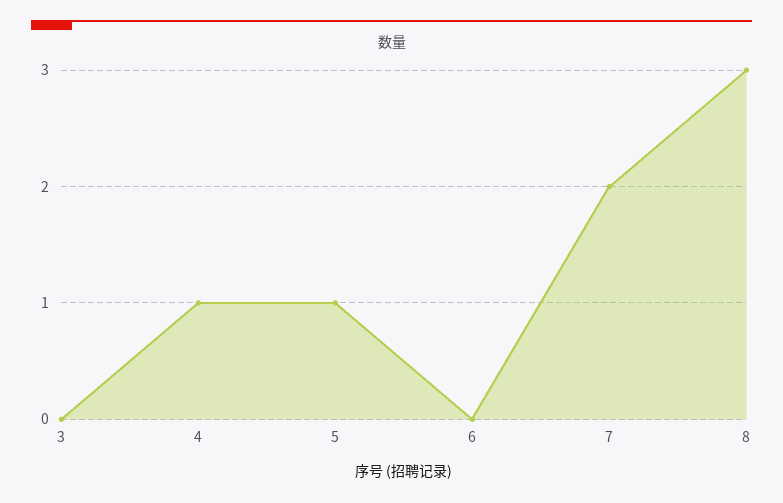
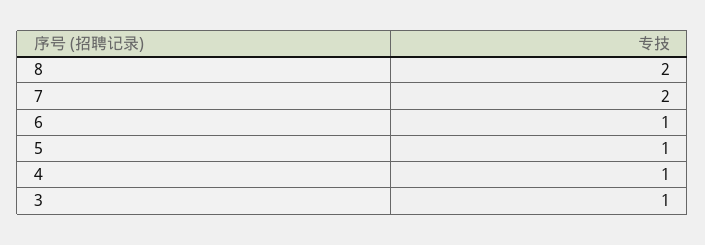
  {
-   "3": 0,
+   "3": 1,
    "4": 1,
    "5": 1,
-   "6": 0,
+   "6": 1,
    "7": 2,
-   "8": 3
+   "8": 2
  }

